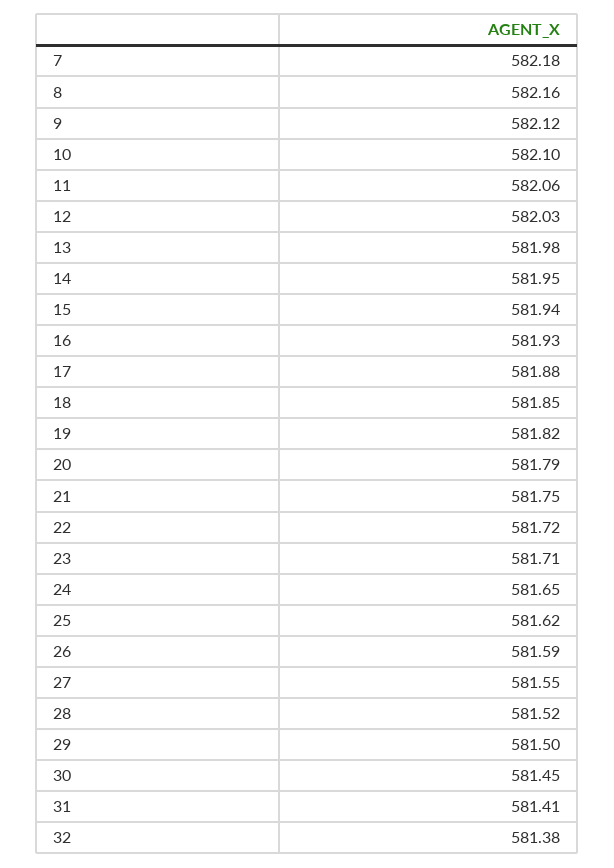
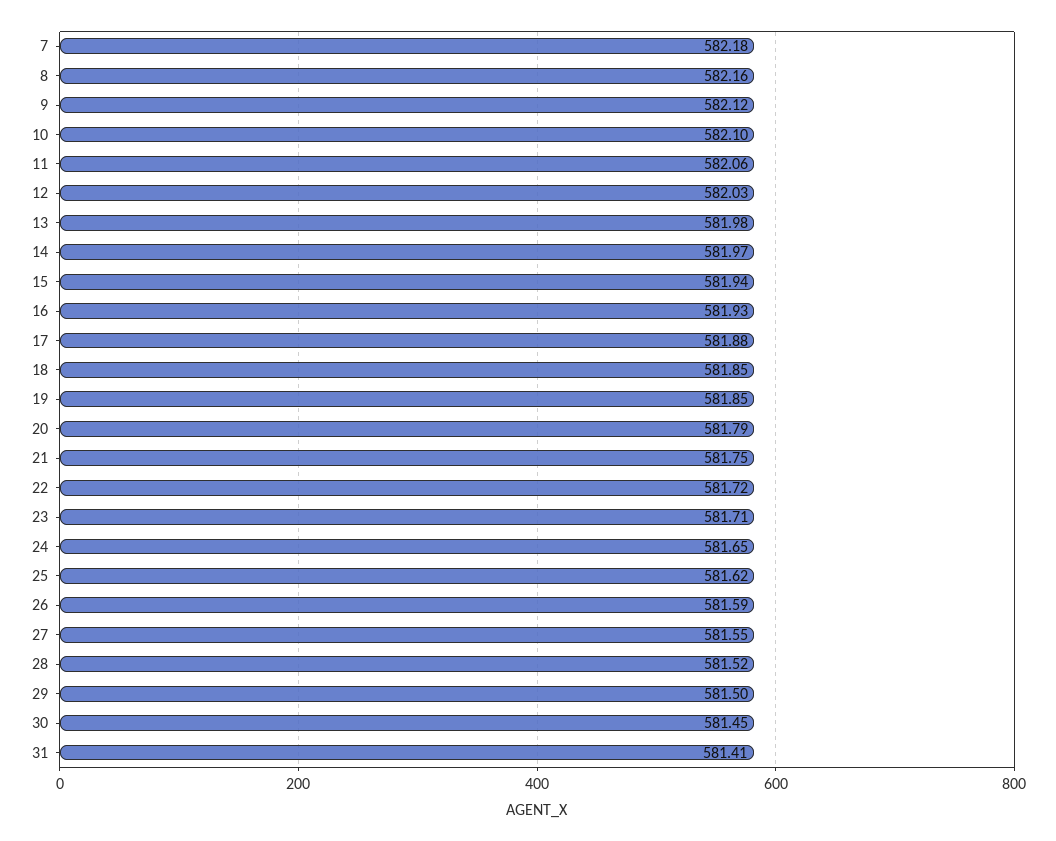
  {
    "7": 582.18,
    "8": 582.16,
    "9": 582.12,
    "10": 582.1,
    "11": 582.06,
    "12": 582.03,
    "13": 581.98,
-   "14": 581.95,
+   "14": 581.97,
    "15": 581.94,
    "16": 581.93,
    "17": 581.88,
    "18": 581.85,
-   "19": 581.82,
+   "19": 581.85,
    "20": 581.79,
    "21": 581.75,
    "22": 581.72,
    "23": 581.71,
    "24": 581.65,
    "25": 581.62,
    "26": 581.59,
    "27": 581.55,
    "28": 581.52,
    "29": 581.5,
    "30": 581.45,
-   "31": 581.41,
+   "31": 581.41
-   "32": 581.38
  }

